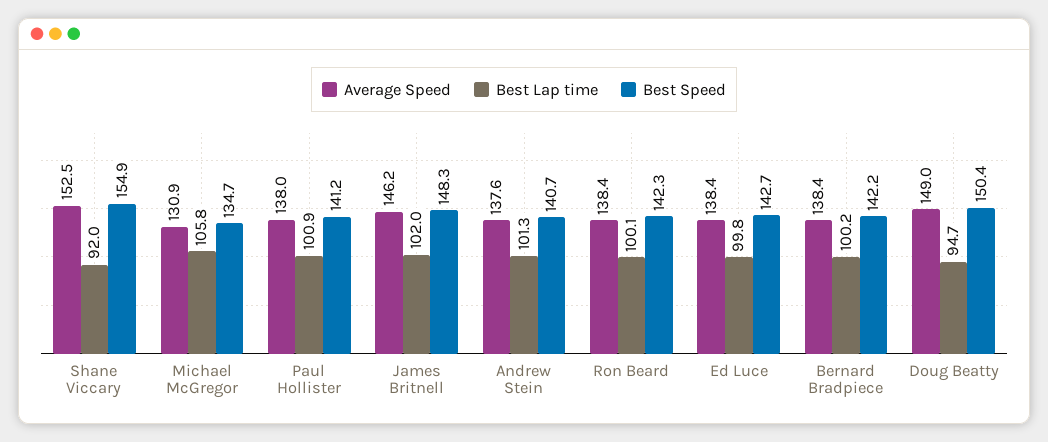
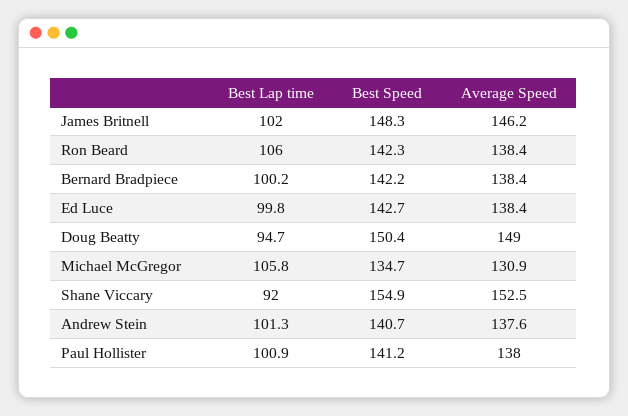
  {
    "Average Speed": {
      "Shane Viccary": 152.5,
      "Michael McGregor": 130.9,
      "Paul Hollister": 138,
      "James Britnell": 146.2,
      "Andrew Stein": 137.6,
      "Ron Beard": 138.4,
      "Ed Luce": 138.4,
      "Bernard Bradpiece": 138.4,
      "Doug Beatty": 149
    },
    "Best Lap time": {
      "Shane Viccary": 92,
      "Michael McGregor": 105.8,
      "Paul Hollister": 100.9,
      "James Britnell": 102,
      "Andrew Stein": 101.3,
-     "Ron Beard": 100.1,
+     "Ron Beard": 106,
      "Ed Luce": 99.8,
      "Bernard Bradpiece": 100.2,
      "Doug Beatty": 94.7
    },
    "Best Speed": {
      "Shane Viccary": 154.9,
      "Michael McGregor": 134.7,
      "Paul Hollister": 141.2,
      "James Britnell": 148.3,
      "Andrew Stein": 140.7,
      "Ron Beard": 142.3,
      "Ed Luce": 142.7,
      "Bernard Bradpiece": 142.2,
      "Doug Beatty": 150.4
    }
  }

